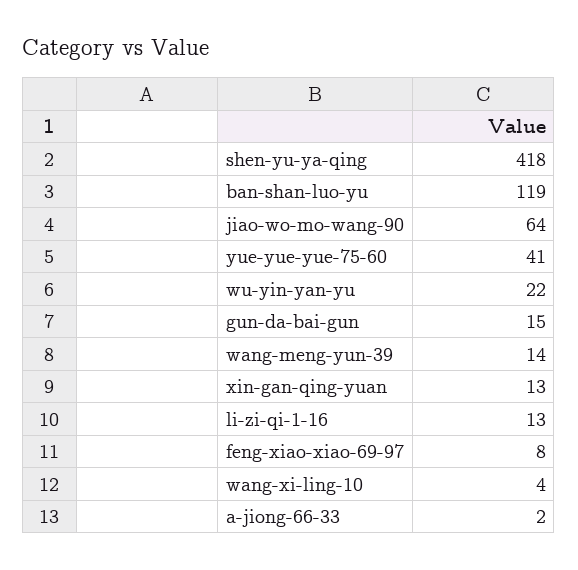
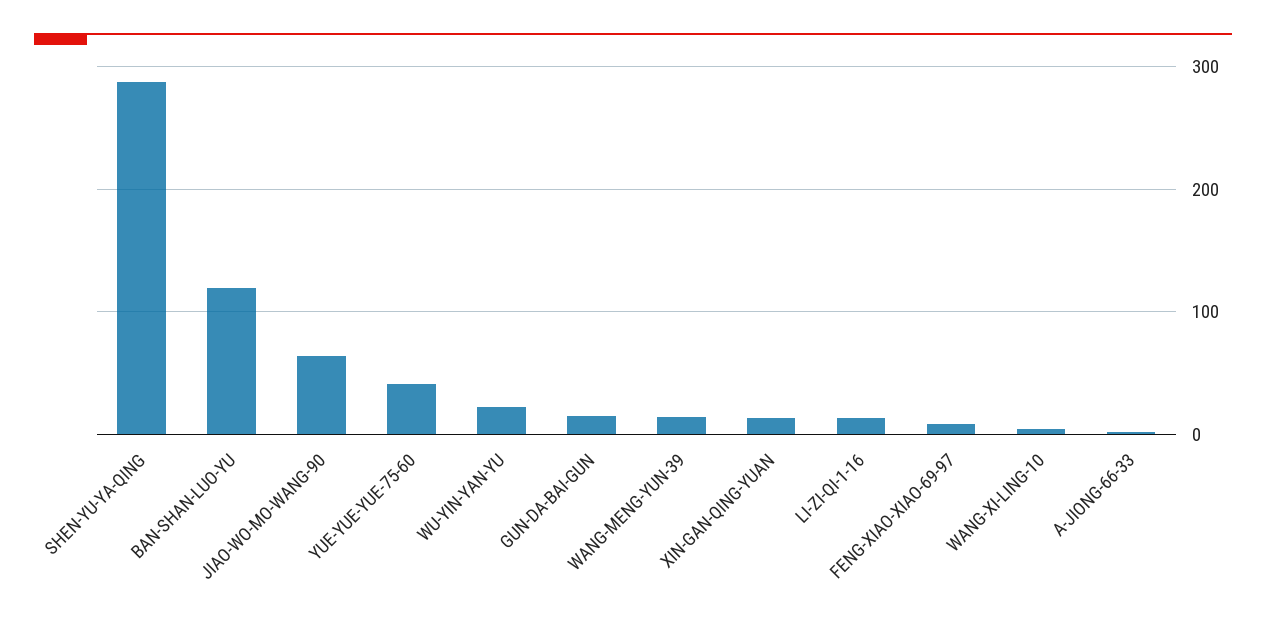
  {
-   "shen-yu-ya-qing": 418,
+   "shen-yu-ya-qing": 290,
    "ban-shan-luo-yu": 119,
    "jiao-wo-mo-wang-90": 64,
    "yue-yue-yue-75-60": 41,
    "wu-yin-yan-yu": 22,
    "gun-da-bai-gun": 15,
    "wang-meng-yun-39": 14,
    "xin-gan-qing-yuan": 13,
    "li-zi-qi-1-16": 13,
    "feng-xiao-xiao-69-97": 8,
    "wang-xi-ling-10": 4,
    "a-jiong-66-33": 2
  }

